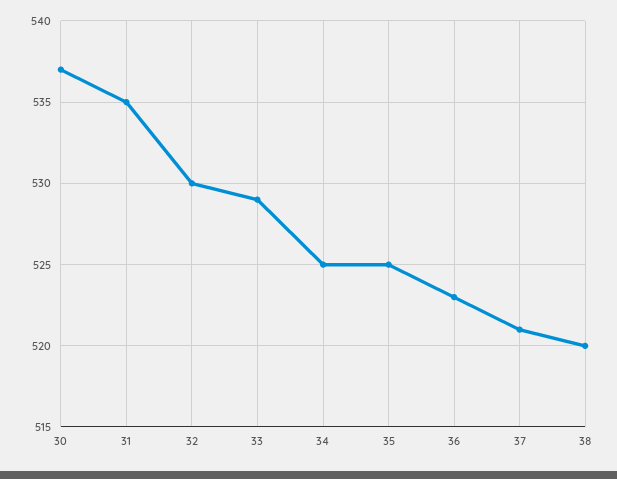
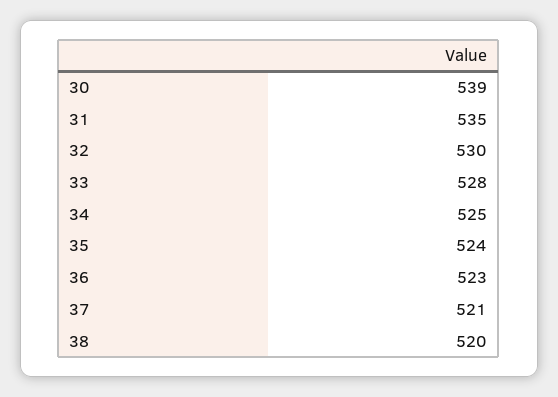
  {
-   "30": 537,
+   "30": 539,
    "31": 535,
    "32": 530,
-   "33": 529,
+   "33": 528,
    "34": 525,
-   "35": 525,
+   "35": 524,
    "36": 523,
    "37": 521,
    "38": 520
  }

